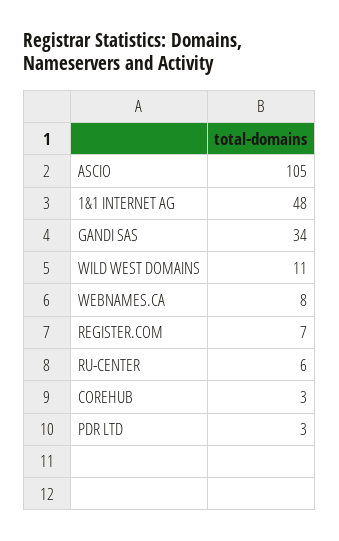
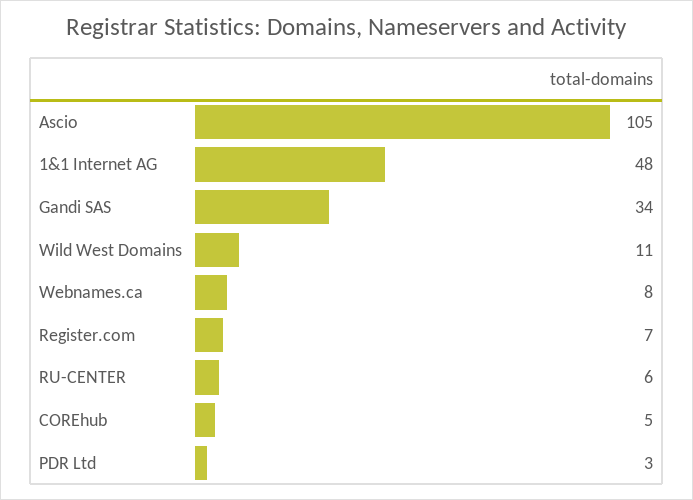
  {
    "ASCIO": 105,
    "1&1 INTERNET AG": 48,
    "GANDI SAS": 34,
    "WILD WEST DOMAINS": 11,
    "WEBNAMES.CA": 8,
    "REGISTER.COM": 7,
    "RU-CENTER": 6,
-   "COREHUB": 3,
+   "COREHUB": 5,
    "PDR LTD": 3
  }

